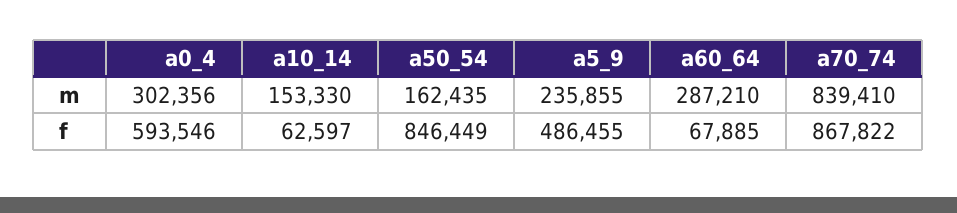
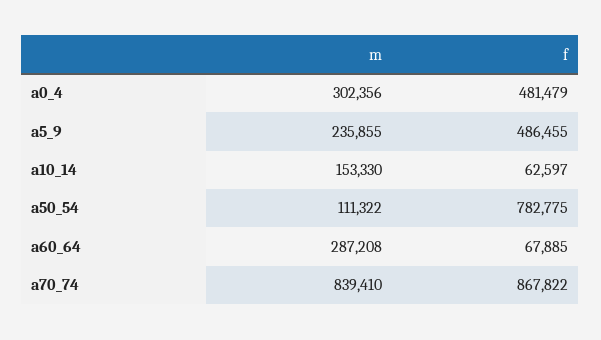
  {
    "a0_4": {
      "m": 302356,
-     "f": 593546
+     "f": 481479
    },
    "a10_14": {
      "m": 153330,
      "f": 62597
    },
    "a50_54": {
-     "m": 162435,
+     "m": 111322,
-     "f": 846449
+     "f": 782775
    },
    "a5_9": {
      "m": 235855,
      "f": 486455
    },
    "a60_64": {
-     "m": 287210,
+     "m": 287208,
      "f": 67885
    },
    "a70_74": {
      "m": 839410,
      "f": 867822
    }
  }

